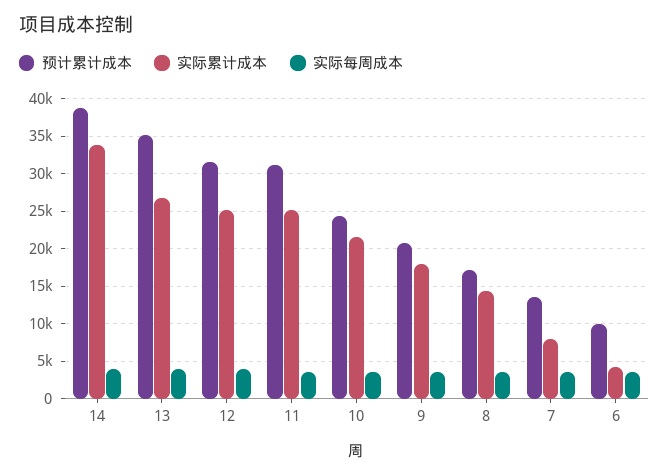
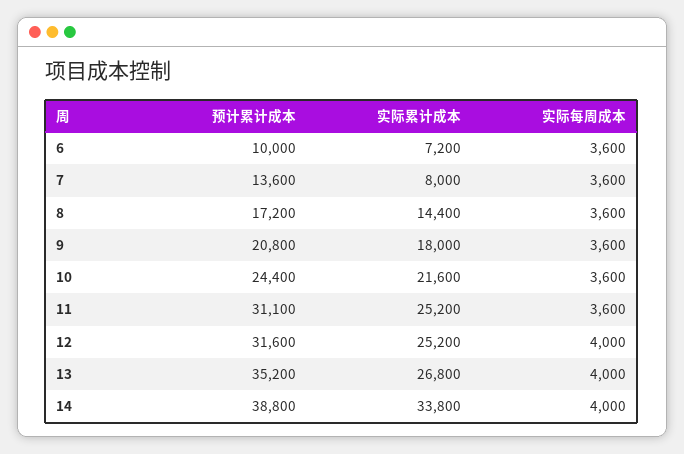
  {
    "预计累计成本": {
      "14": 38800,
      "13": 35200,
      "12": 31600,
      "11": 31100,
      "10": 24400,
      "9": 20800,
      "8": 17200,
      "7": 13600,
      "6": 10000
    },
    "实际累计成本": {
      "14": 33800,
      "13": 26800,
      "12": 25200,
      "11": 25200,
      "10": 21600,
      "9": 18000,
      "8": 14400,
      "7": 8000,
-     "6": 4000
+     "6": 7200
    },
    "实际每周成本": {
      "14": 4000,
      "13": 4000,
      "12": 4000,
      "11": 3600,
      "10": 3600,
      "9": 3600,
      "8": 3600,
      "7": 3600,
      "6": 3600
    }
  }

